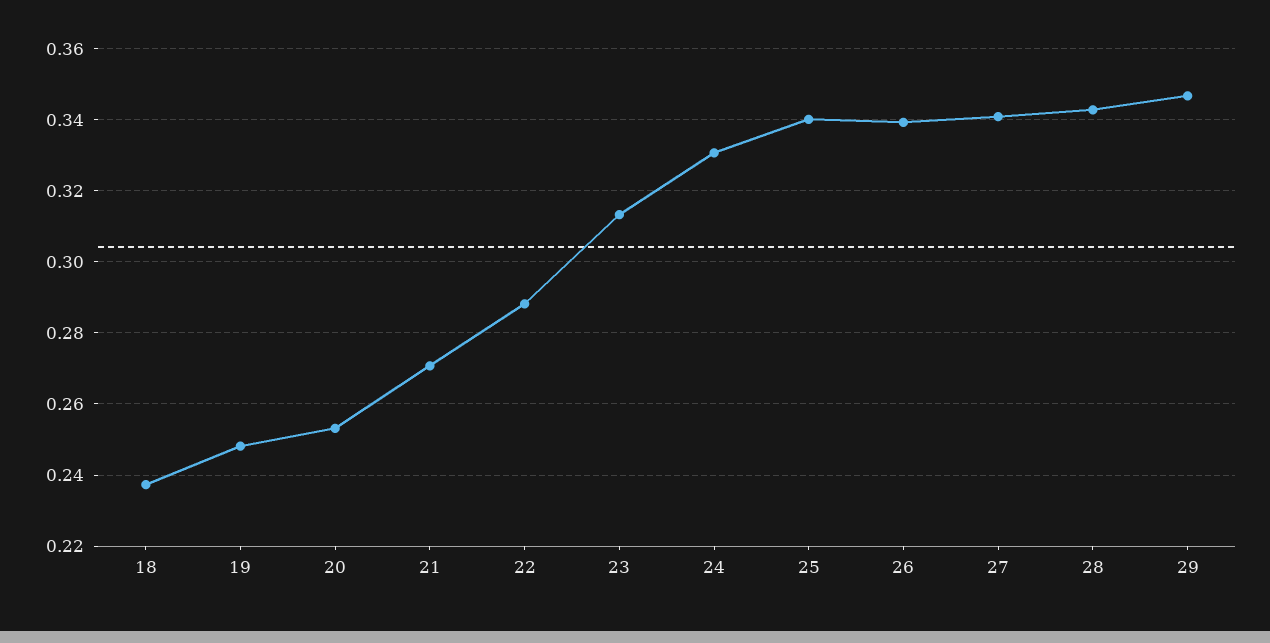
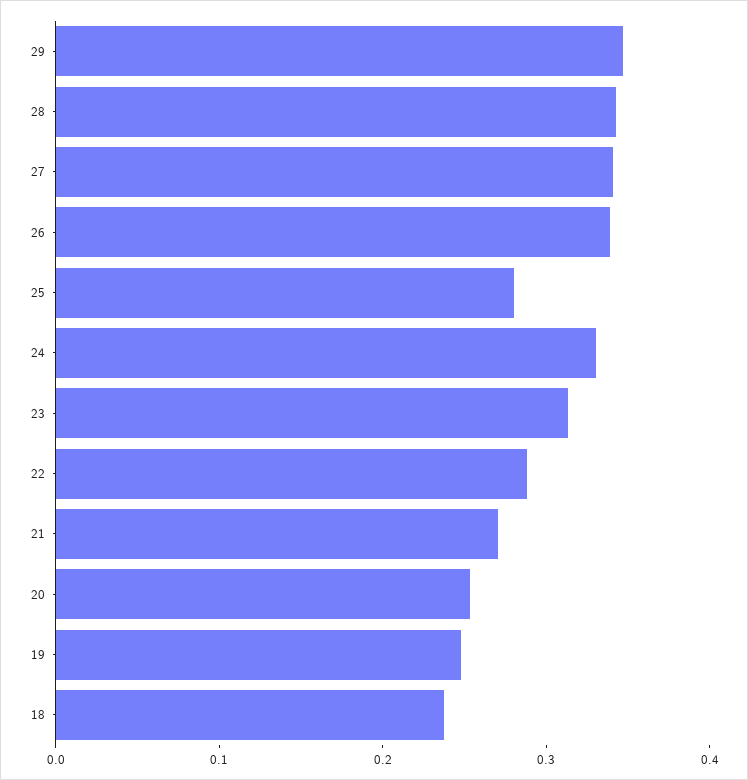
  {
    "18": 0.238,
    "19": 0.248,
    "20": 0.254,
    "21": 0.27,
    "22": 0.288,
    "23": 0.314,
    "24": 0.33,
-   "25": 0.34,
+   "25": 0.28,
    "26": 0.34,
    "27": 0.34,
    "28": 0.342,
    "29": 0.346
  }

